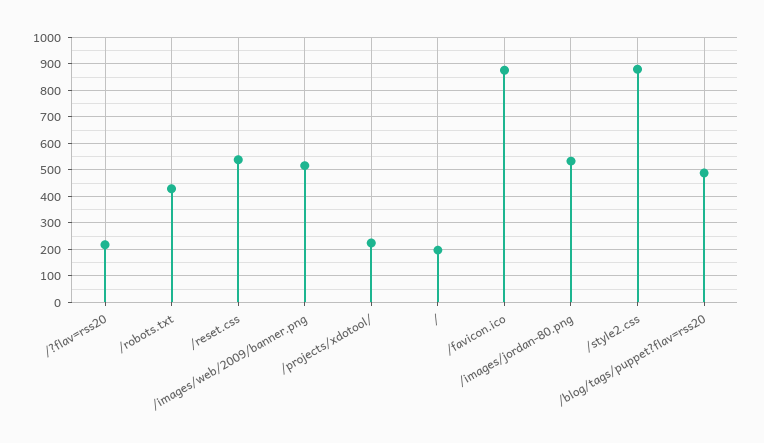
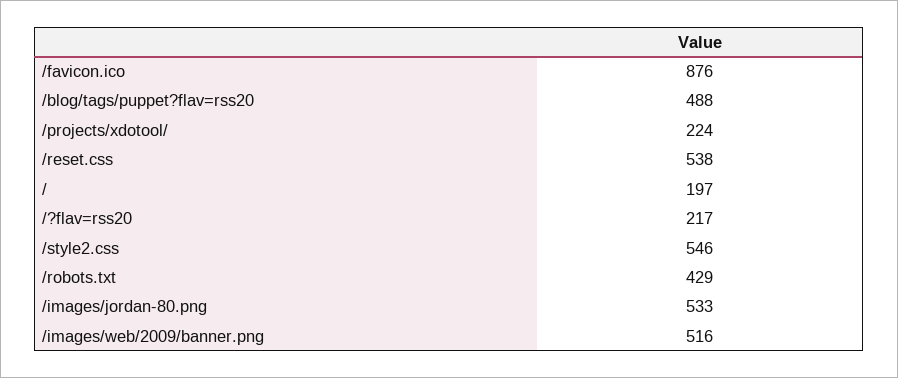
  {
    "/?flav=rss20": 217,
    "/robots.txt": 429,
    "/reset.css": 538,
    "/images/web/2009/banner.png": 516,
    "/projects/xdotool/": 224,
    "/": 197,
    "/favicon.ico": 876,
    "/images/jordan-80.png": 533,
-   "/style2.css": 875,
+   "/style2.css": 546,
    "/blog/tags/puppet?flav=rss20": 488
  }

